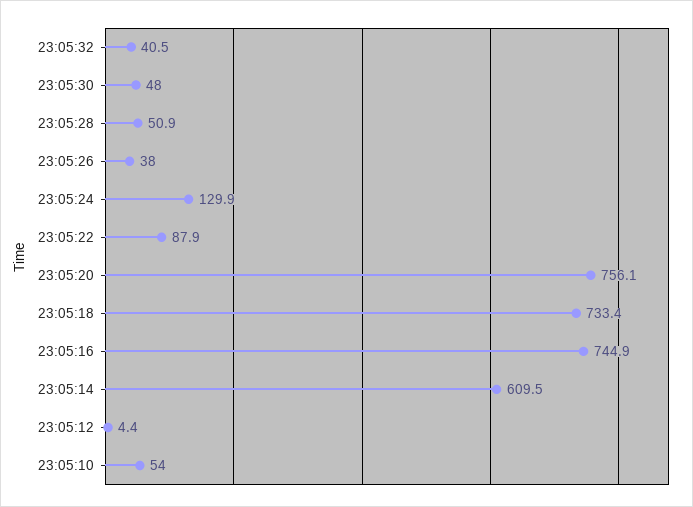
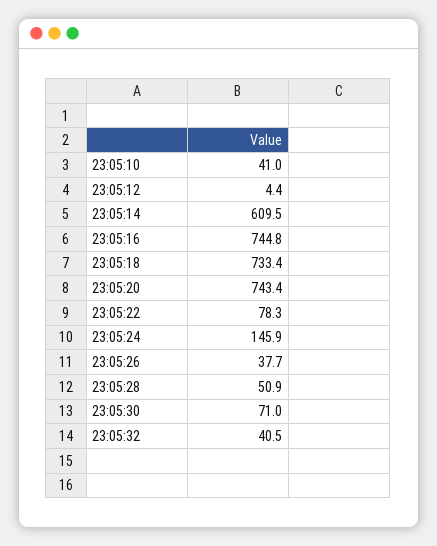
  {
    "23:05:32": 40.5,
-   "23:05:30": 48,
+   "23:05:30": 71,
    "23:05:28": 50.9,
-   "23:05:26": 38,
+   "23:05:26": 37.7,
-   "23:05:24": 129.9,
+   "23:05:24": 145.9,
-   "23:05:22": 87.9,
+   "23:05:22": 78.3,
-   "23:05:20": 756.1,
+   "23:05:20": 743.4,
    "23:05:18": 733.4,
-   "23:05:16": 744.9,
+   "23:05:16": 744.8,
    "23:05:14": 609.5,
    "23:05:12": 4.4,
-   "23:05:10": 54
+   "23:05:10": 41
  }

